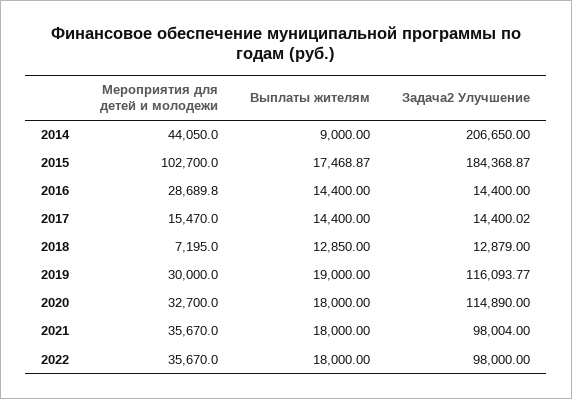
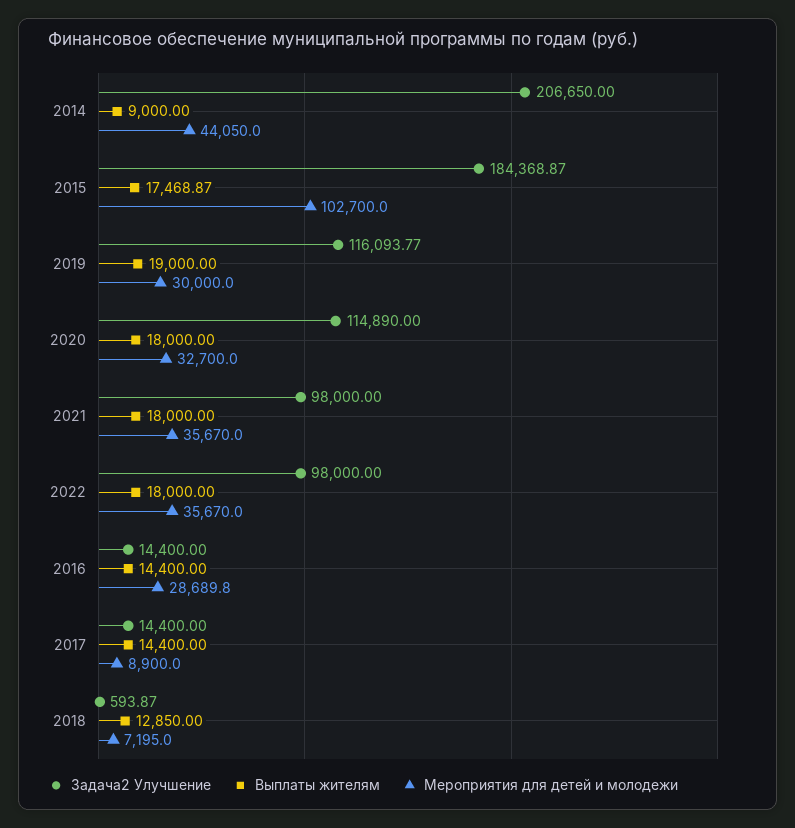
  {
    "Мероприятия для детей и молодежи": {
      "2014": 44050,
      "2015": 102700,
      "2016": 28689.8,
-     "2017": 15470,
+     "2017": 8900,
      "2018": 7195,
      "2019": 30000,
      "2020": 32700,
      "2021": 35670,
      "2022": 35670
    },
    "Выплаты жителям": {
      "2014": 9000,
      "2015": 17468.87,
      "2016": 14400,
      "2017": 14400,
      "2018": 12850,
      "2019": 19000,
      "2020": 18000,
      "2021": 18000,
      "2022": 18000
    },
    "Задача2 Улучшение": {
      "2014": 206650,
      "2015": 184368.87,
      "2016": 14400,
-     "2017": 14400.02,
+     "2017": 14400,
-     "2018": 12879,
+     "2018": 593.87,
      "2019": 116093.77,
      "2020": 114890,
-     "2021": 98004,
+     "2021": 98000,
      "2022": 98000
    }
  }

